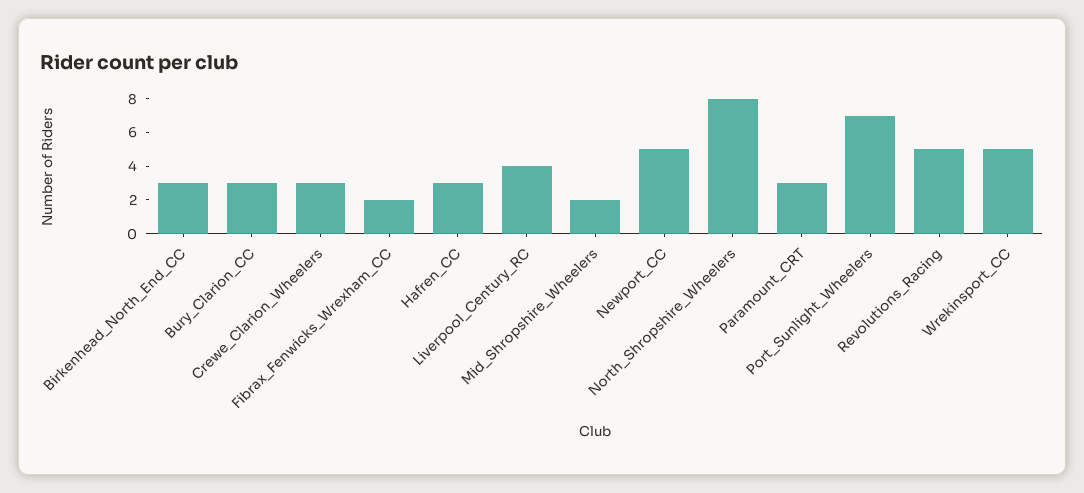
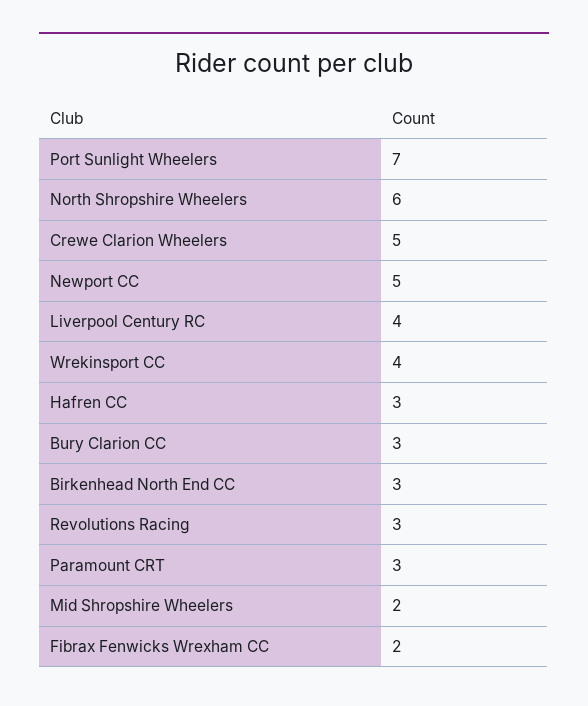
  {
    "Birkenhead_North_End_CC": 3,
    "Bury_Clarion_CC": 3,
-   "Crewe_Clarion_Wheelers": 3,
+   "Crewe_Clarion_Wheelers": 5,
    "Fibrax_Fenwicks_Wrexham_CC": 2,
    "Hafren_CC": 3,
    "Liverpool_Century_RC": 4,
    "Mid_Shropshire_Wheelers": 2,
    "Newport_CC": 5,
-   "North_Shropshire_Wheelers": 8,
+   "North_Shropshire_Wheelers": 6,
    "Paramount_CRT": 3,
    "Port_Sunlight_Wheelers": 7,
-   "Revolutions_Racing": 5,
+   "Revolutions_Racing": 3,
-   "Wrekinsport_CC": 5
+   "Wrekinsport_CC": 4
  }

